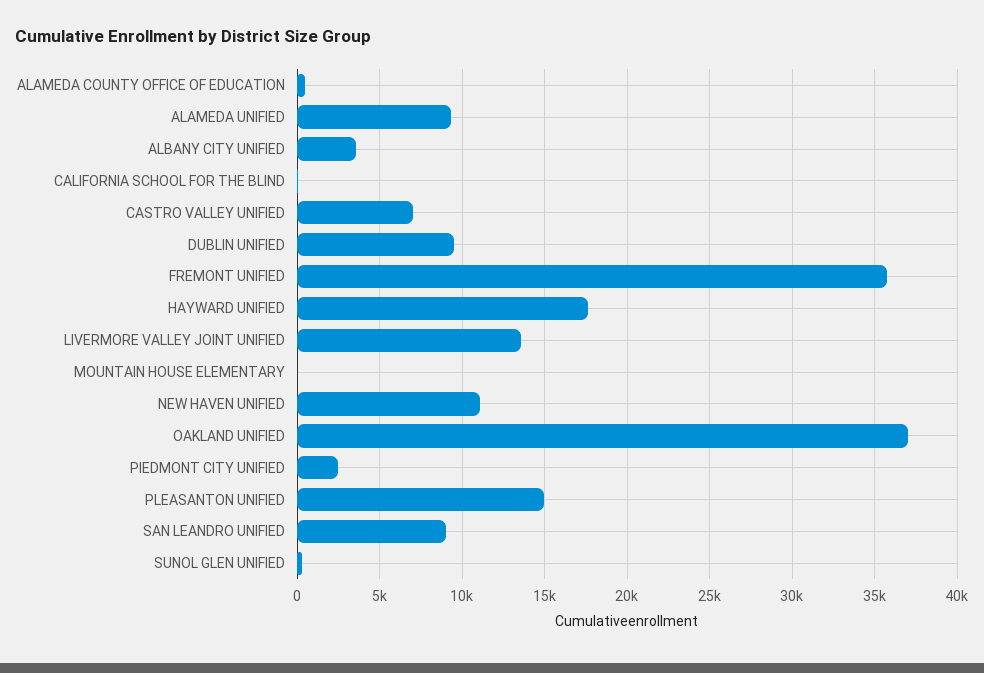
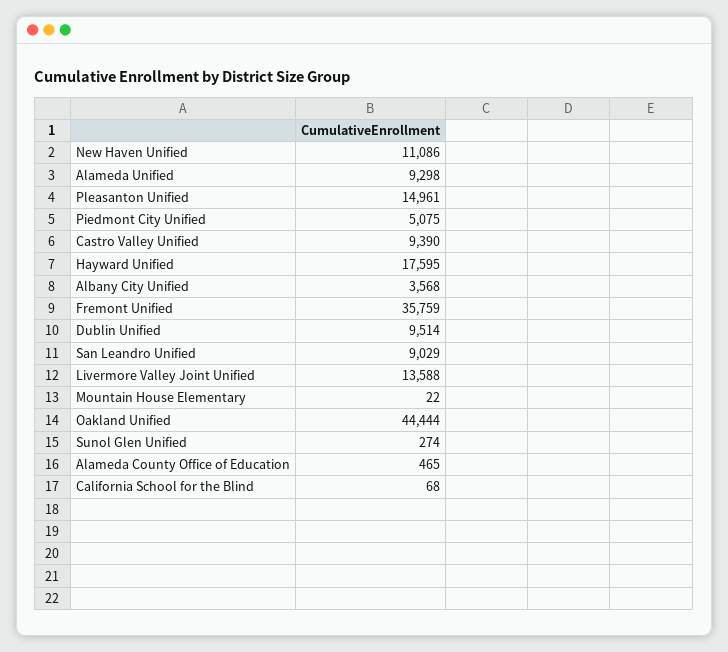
  {
    "ALAMEDA COUNTY OFFICE OF EDUCATION": 465,
    "ALAMEDA UNIFIED": 9298,
    "ALBANY CITY UNIFIED": 3568,
    "CALIFORNIA SCHOOL FOR THE BLIND": 68,
-   "CASTRO VALLEY UNIFIED": 7000,
+   "CASTRO VALLEY UNIFIED": 9390,
    "DUBLIN UNIFIED": 9514,
    "FREMONT UNIFIED": 35759,
    "HAYWARD UNIFIED": 17595,
    "LIVERMORE VALLEY JOINT UNIFIED": 13588,
    "MOUNTAIN HOUSE ELEMENTARY": 22,
    "NEW HAVEN UNIFIED": 11086,
-   "OAKLAND UNIFIED": 37000,
+   "OAKLAND UNIFIED": 44444,
-   "PIEDMONT CITY UNIFIED": 2500,
+   "PIEDMONT CITY UNIFIED": 5075,
    "PLEASANTON UNIFIED": 14961,
    "SAN LEANDRO UNIFIED": 9029,
    "SUNOL GLEN UNIFIED": 274
  }

